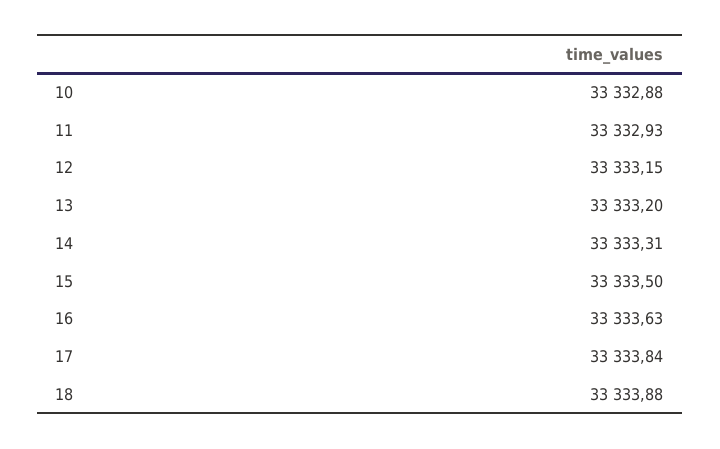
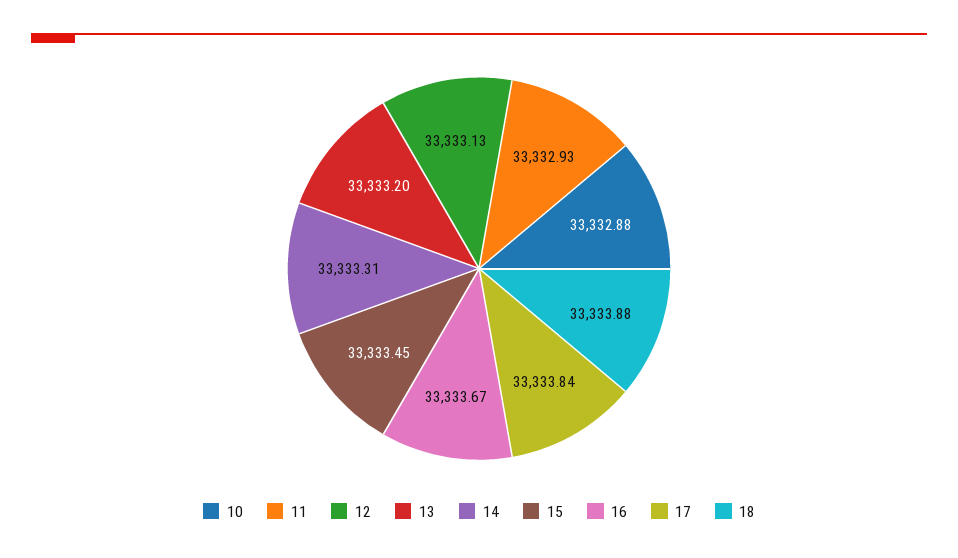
  {
    "10": 33332.88,
    "11": 33332.93,
-   "12": 33333.15,
+   "12": 33333.13,
    "13": 33333.2,
    "14": 33333.31,
-   "15": 33333.5,
+   "15": 33333.45,
-   "16": 33333.63,
+   "16": 33333.67,
    "17": 33333.84,
    "18": 33333.88
  }

